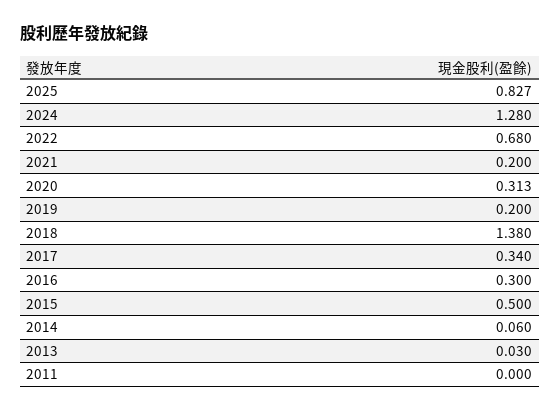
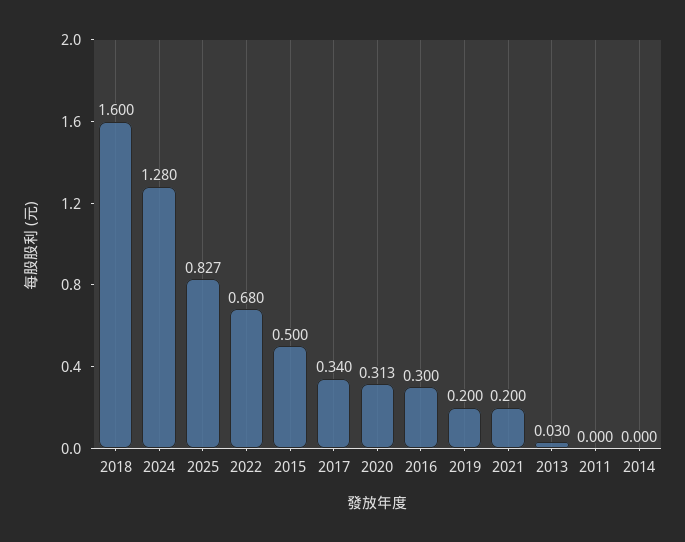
  {
    "2025": 0.827,
    "2024": 1.28,
    "2022": 0.68,
    "2021": 0.2,
    "2020": 0.313,
    "2019": 0.2,
-   "2018": 1.38,
+   "2018": 1.6,
    "2017": 0.34,
    "2016": 0.3,
    "2015": 0.5,
-   "2014": 0.06,
+   "2014": 0,
    "2013": 0.03,
    "2011": 0
  }

